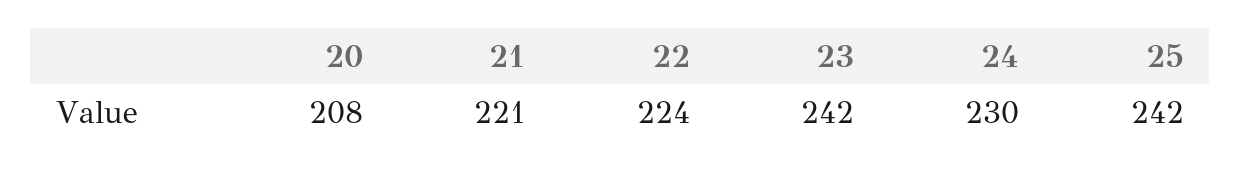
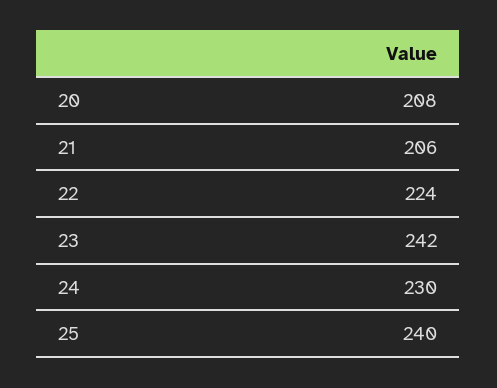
  {
    "20": 208,
-   "21": 221,
+   "21": 206,
    "22": 224,
    "23": 242,
    "24": 230,
-   "25": 242
+   "25": 240
  }

